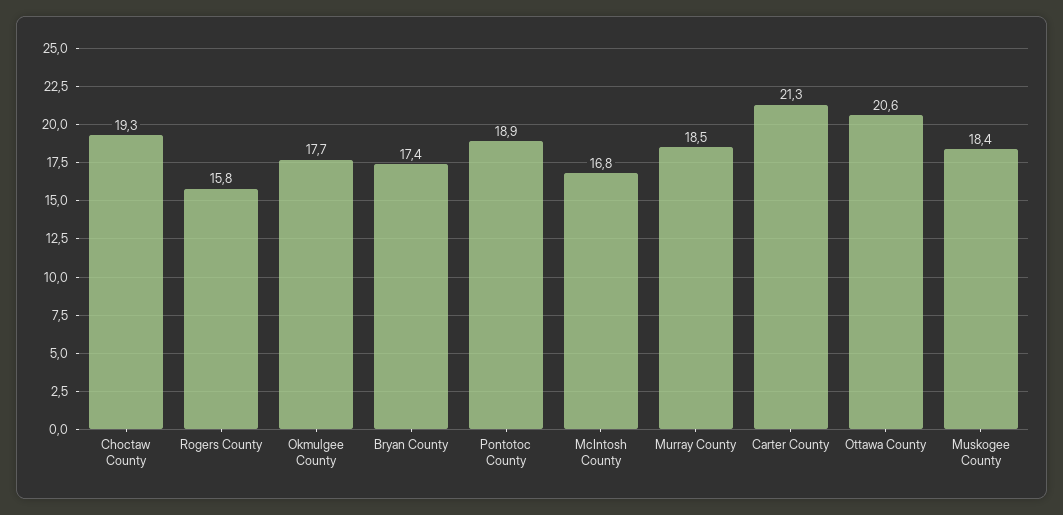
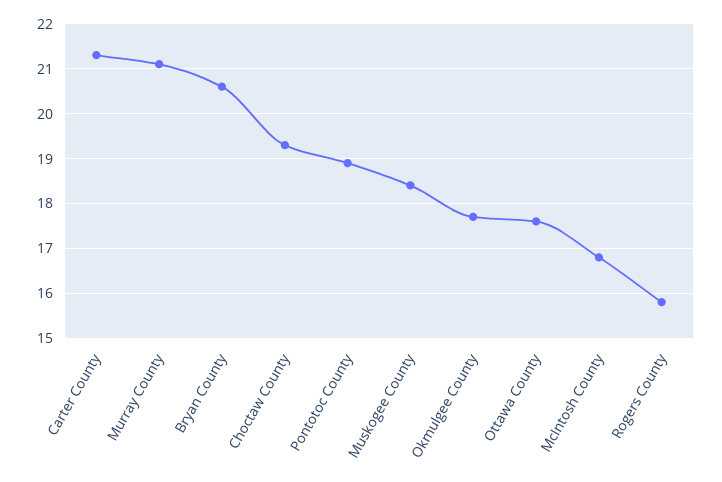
  {
    "Choctaw County": 19.3,
    "Rogers County": 15.8,
    "Okmulgee County": 17.7,
-   "Bryan County": 17.4,
+   "Bryan County": 20.5,
    "Pontotoc County": 18.9,
    "McIntosh County": 16.8,
-   "Murray County": 18.5,
+   "Murray County": 21,
    "Carter County": 21.3,
-   "Ottawa County": 20.6,
+   "Ottawa County": 17.5,
    "Muskogee County": 18.4
  }

